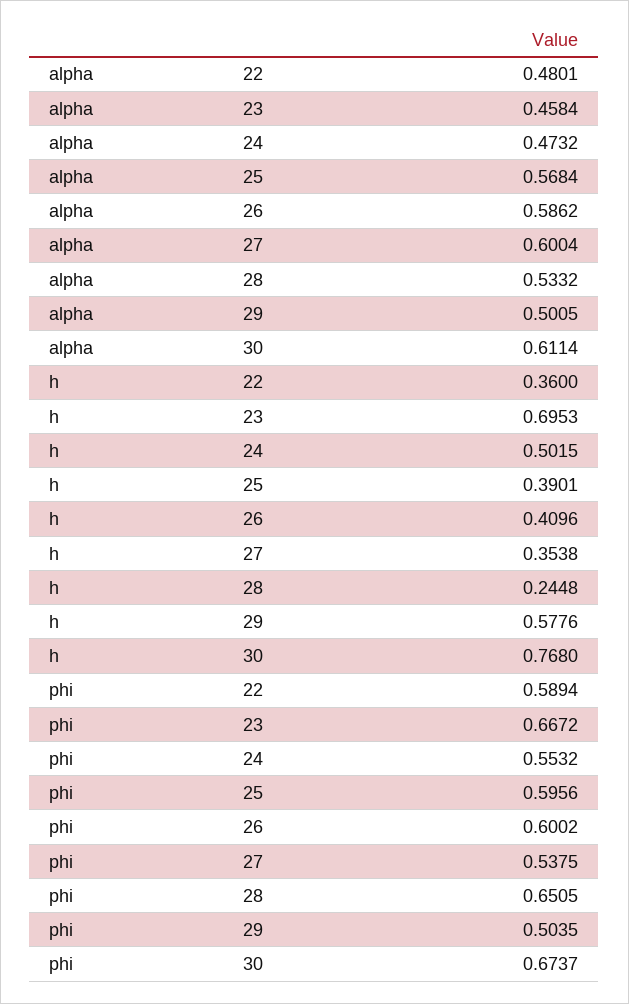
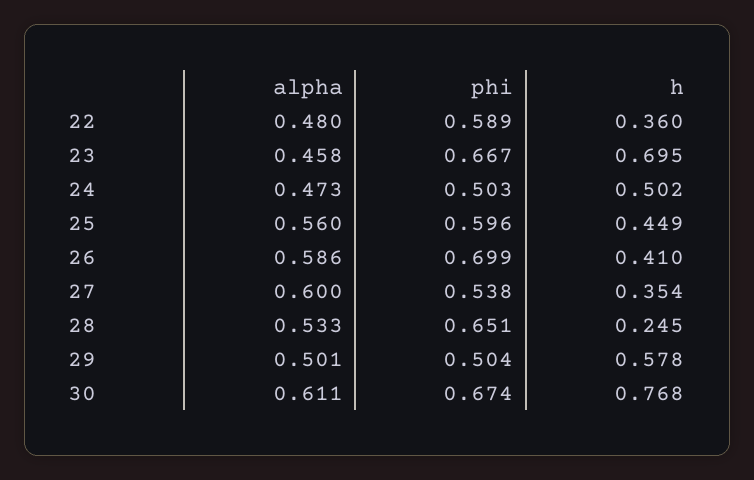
  {
    "alpha": {
      "22": 0.4801,
      "23": 0.4584,
      "24": 0.4732,
-     "25": 0.5684,
+     "25": 0.56,
      "26": 0.5862,
      "27": 0.6004,
      "28": 0.5332,
      "29": 0.5005,
      "30": 0.6114
    },
    "h": {
      "22": 0.36,
      "23": 0.6953,
      "24": 0.5015,
-     "25": 0.3901,
+     "25": 0.449,
      "26": 0.4096,
      "27": 0.3538,
      "28": 0.2448,
      "29": 0.5776,
      "30": 0.768
    },
    "phi": {
      "22": 0.5894,
      "23": 0.6672,
-     "24": 0.5532,
+     "24": 0.503,
      "25": 0.5956,
-     "26": 0.6002,
+     "26": 0.699,
      "27": 0.5375,
      "28": 0.6505,
      "29": 0.5035,
      "30": 0.6737
    }
  }

